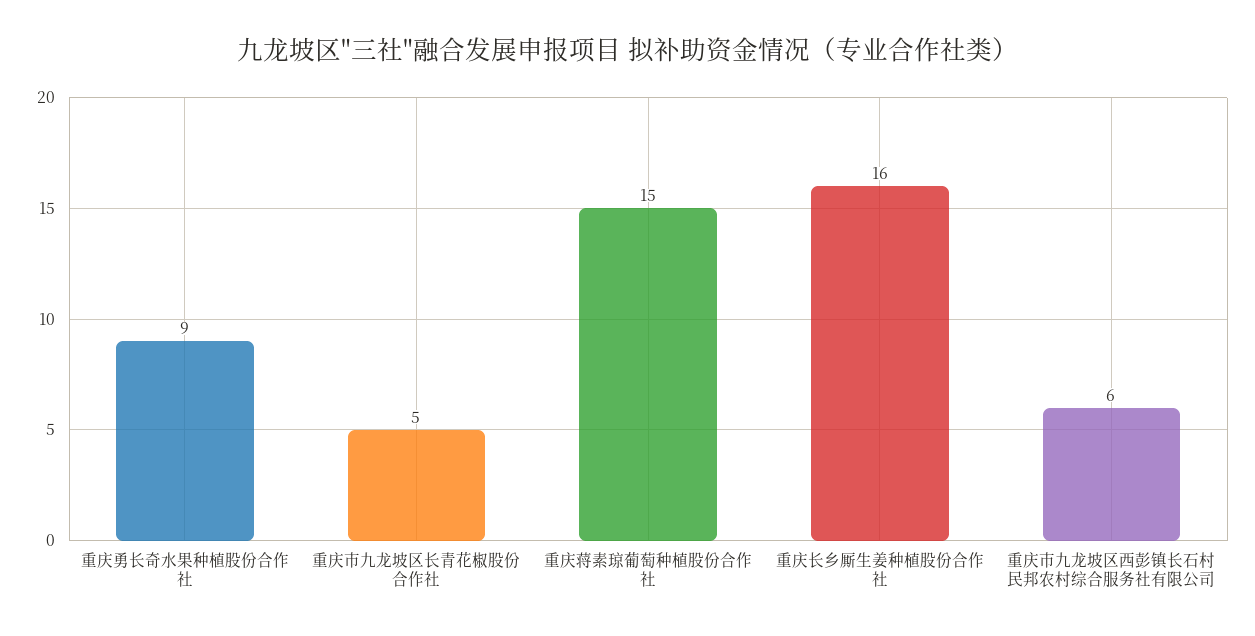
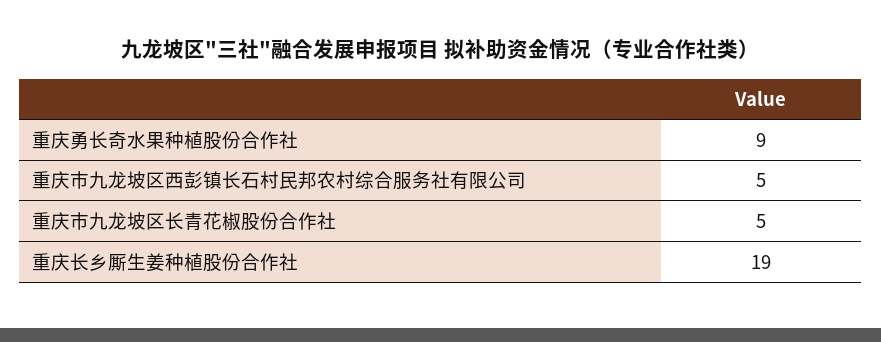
  {
    "重庆勇长奇水果种植股份合作社": 9,
    "重庆市九龙坡区长青花椒股份合作社": 5,
-   "重庆蒋素琼葡萄种植股份合作社": 15,
-   "重庆长乡厮生姜种植股份合作社": 16,
+   "重庆长乡厮生姜种植股份合作社": 19,
-   "重庆市九龙坡区西彭镇长石村民邦农村综合服务社有限公司": 6
+   "重庆市九龙坡区西彭镇长石村民邦农村综合服务社有限公司": 5
  }

